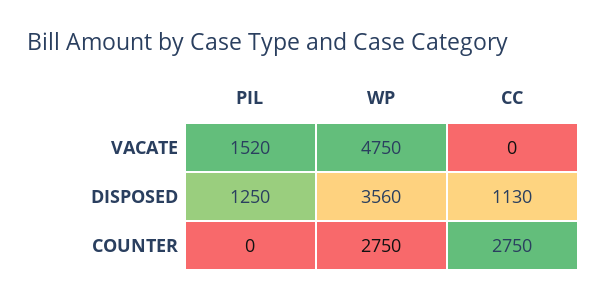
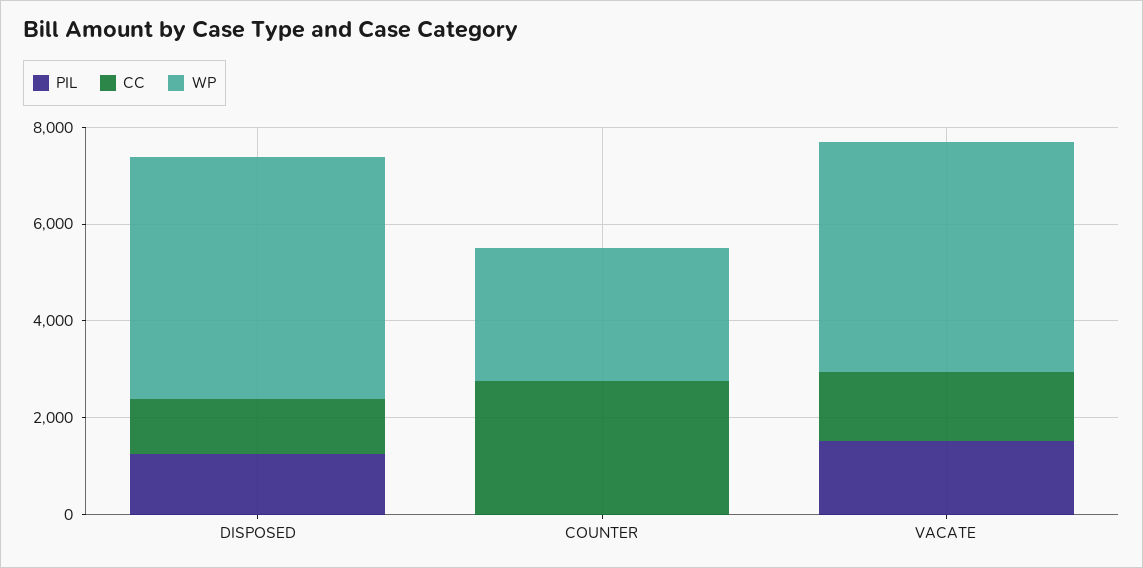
  {
    "PIL": {
      "VACATE": 1520,
      "DISPOSED": 1250,
      "COUNTER": 0
    },
    "WP": {
      "VACATE": 4750,
-     "DISPOSED": 3560,
+     "DISPOSED": 5000,
      "COUNTER": 2750
    },
    "CC": {
-     "VACATE": 0,
+     "VACATE": 1500,
      "DISPOSED": 1130,
      "COUNTER": 2750
    }
  }

